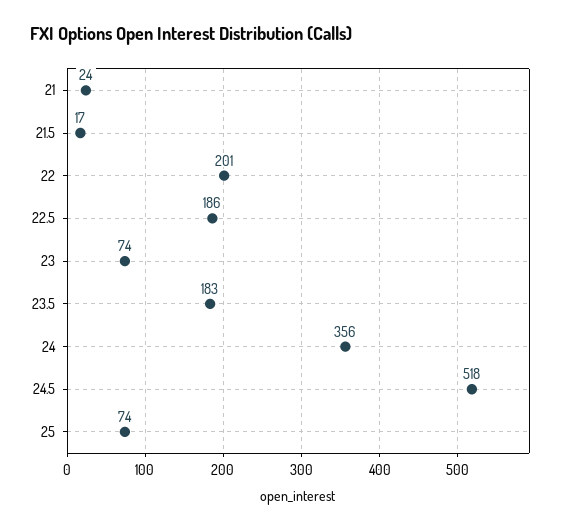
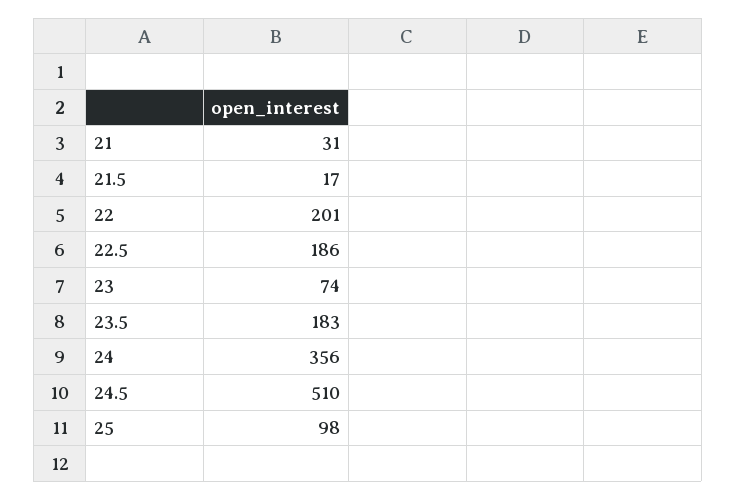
  {
-   "21": 24,
+   "21": 31,
    "21.5": 17,
    "22": 201,
    "22.5": 186,
    "23": 74,
    "23.5": 183,
    "24": 356,
-   "24.5": 518,
+   "24.5": 510,
-   "25": 74
+   "25": 98
  }

